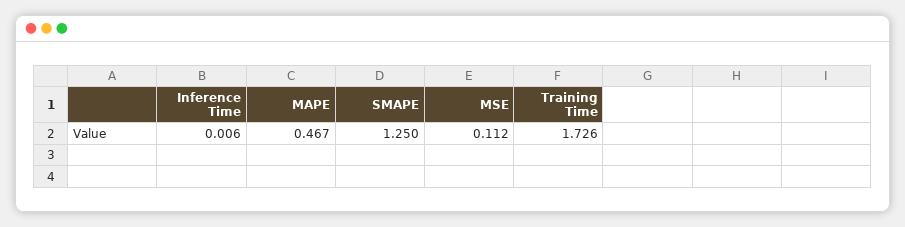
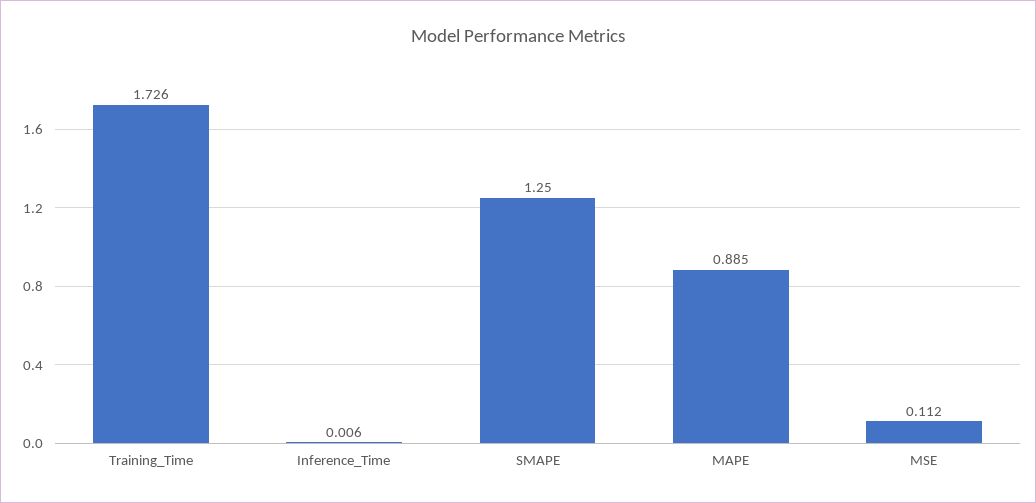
  {
    "Inference Time": 0.006,
-   "MAPE": 0.467,
+   "MAPE": 0.885,
    "SMAPE": 1.25,
    "MSE": 0.112,
    "Training Time": 1.726
  }

